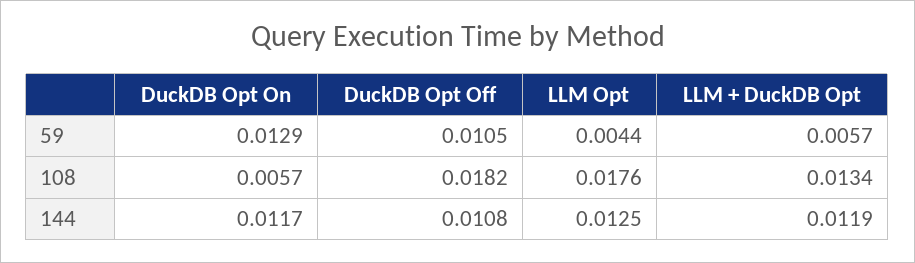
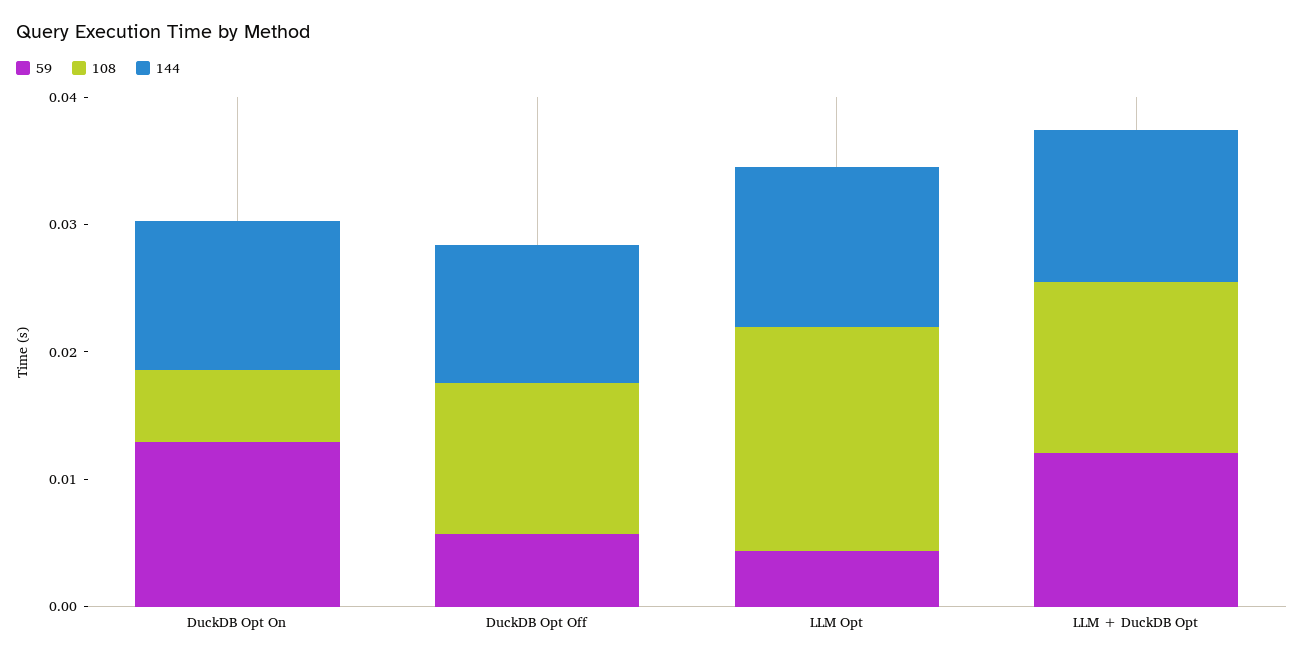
  {
    "59": {
      "DuckDB Opt On": 0.0129,
-     "DuckDB Opt Off": 0.0105,
+     "DuckDB Opt Off": 0.006,
      "LLM Opt": 0.0044,
-     "LLM + DuckDB Opt": 0.0057
+     "LLM + DuckDB Opt": 0.012
    },
    "108": {
      "DuckDB Opt On": 0.0057,
-     "DuckDB Opt Off": 0.0182,
+     "DuckDB Opt Off": 0.012,
      "LLM Opt": 0.0176,
      "LLM + DuckDB Opt": 0.0134
    },
    "144": {
      "DuckDB Opt On": 0.0117,
      "DuckDB Opt Off": 0.0108,
      "LLM Opt": 0.0125,
      "LLM + DuckDB Opt": 0.0119
    }
  }

